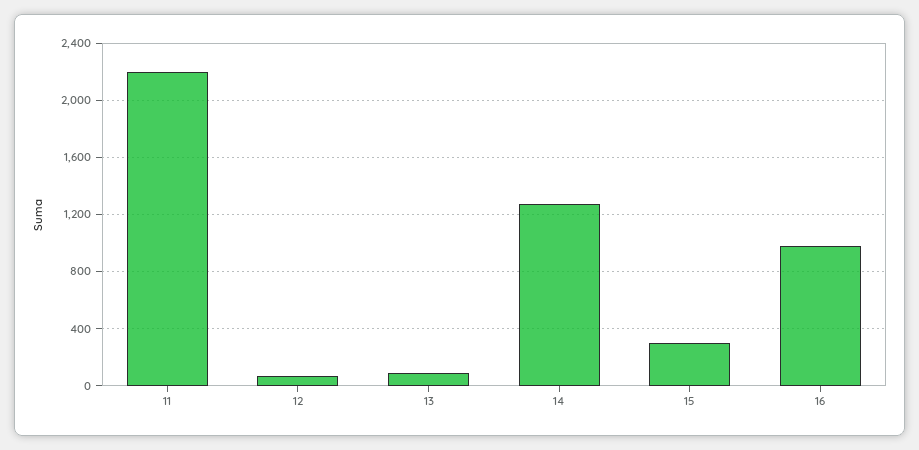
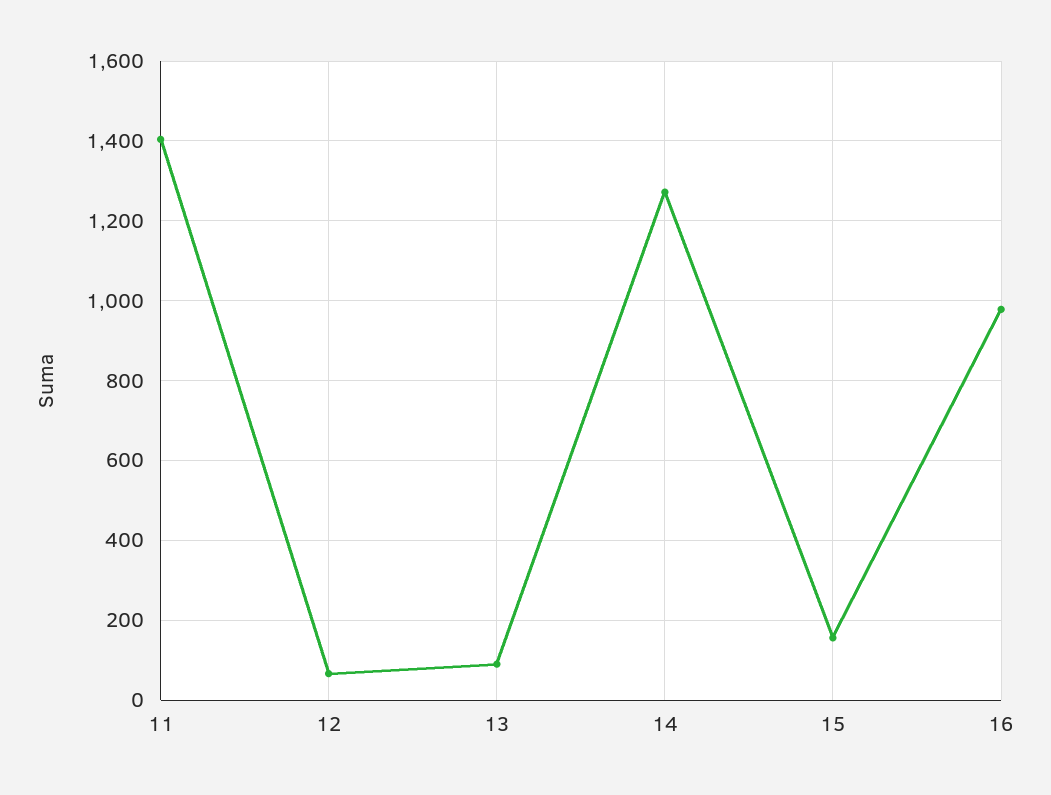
  {
-   "11": 2200,
+   "11": 1400,
    "12": 60,
    "13": 100,
    "14": 1280,
-   "15": 300,
+   "15": 160,
    "16": 980
  }

